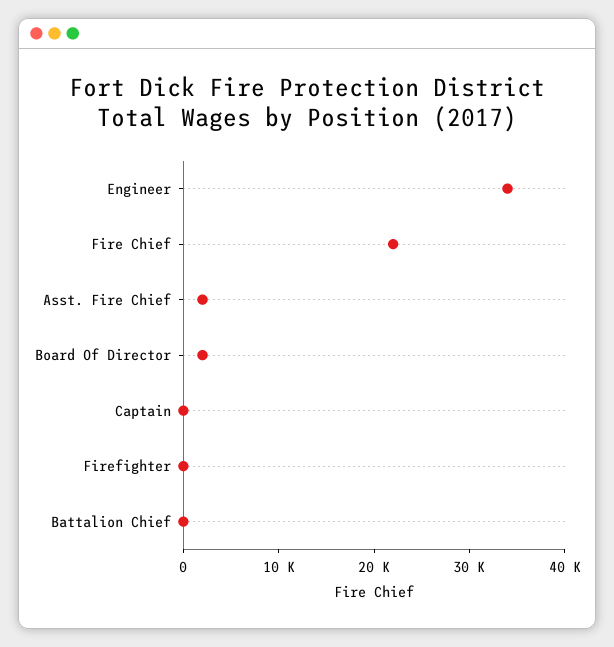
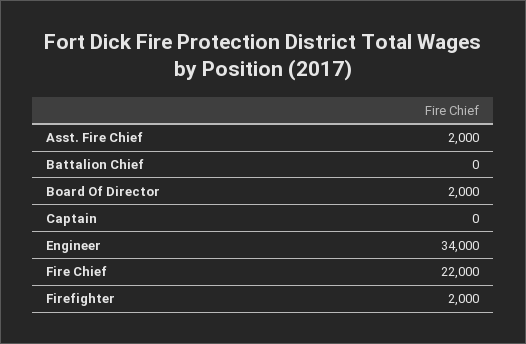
  {
    "Engineer": 34000,
    "Fire Chief": 22000,
    "Asst. Fire Chief": 2000,
    "Board Of Director": 2000,
    "Captain": 0,
-   "Firefighter": 0,
+   "Firefighter": 2000,
    "Battalion Chief": 0
  }

